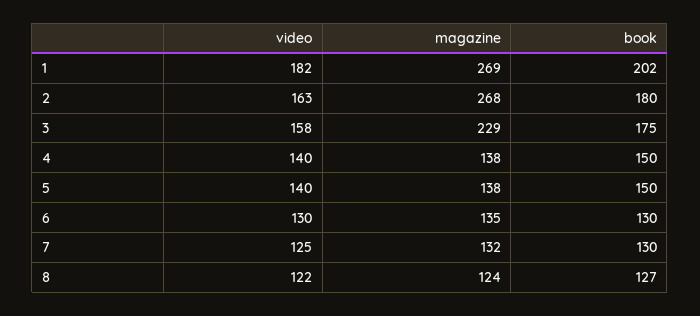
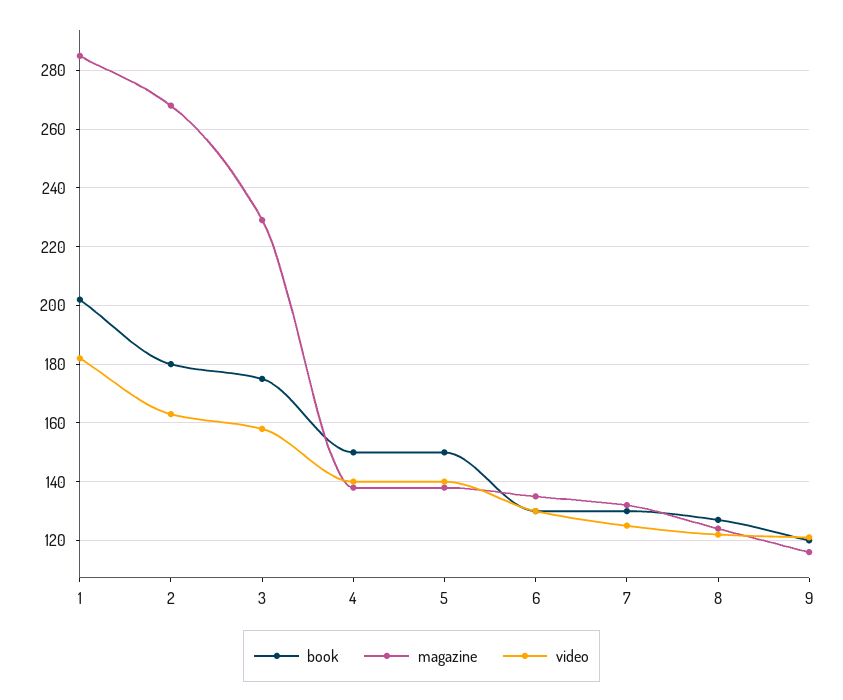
  {
    "video": {
      "1": 182,
      "2": 163,
      "3": 158,
      "4": 140,
      "5": 140,
      "6": 130,
      "7": 125,
-     "8": 122
+     "8": 122,
+     "9": 120
    },
    "magazine": {
-     "1": 269,
+     "1": 285,
      "2": 268,
      "3": 229,
      "4": 138,
      "5": 138,
      "6": 135,
      "7": 132,
-     "8": 124
+     "8": 124,
+     "9": 115
    },
    "book": {
      "1": 202,
      "2": 180,
      "3": 175,
      "4": 150,
      "5": 150,
      "6": 130,
      "7": 130,
-     "8": 127
+     "8": 127,
+     "9": 120
    }
  }

